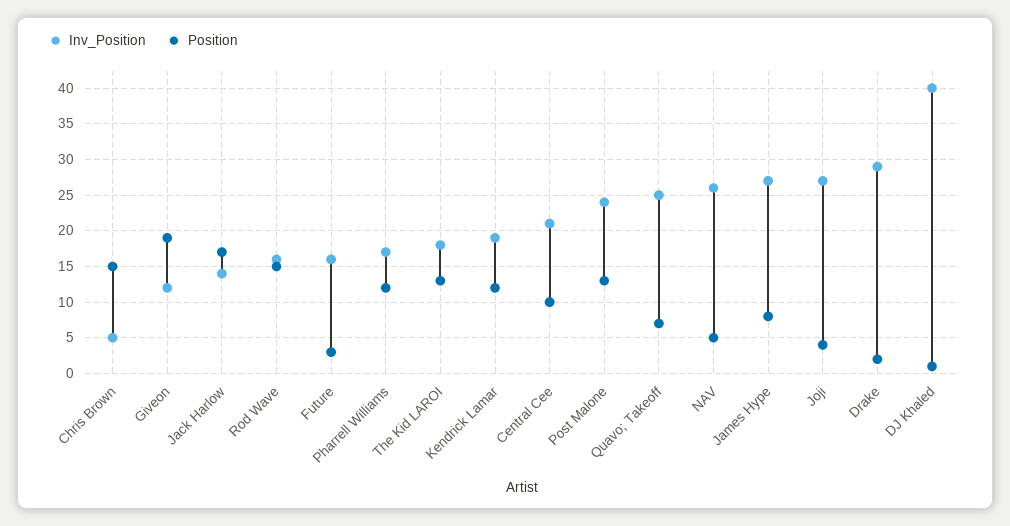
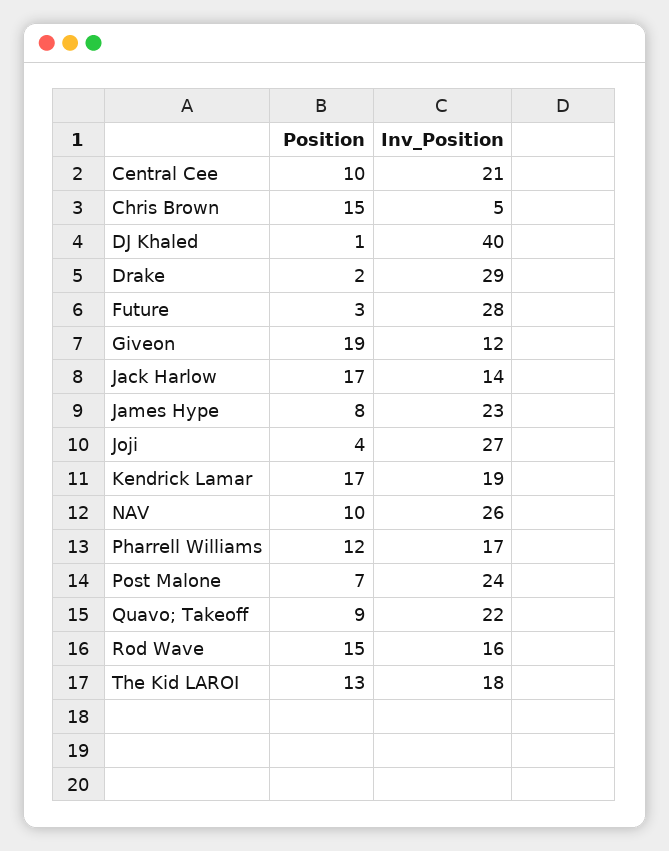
  {
    "Inv_Position": {
      "Chris Brown": 5,
      "Giveon": 12,
      "Jack Harlow": 14,
      "Rod Wave": 16,
-     "Future": 16,
+     "Future": 28,
      "Pharrell Williams": 17,
      "The Kid LAROI": 18,
      "Kendrick Lamar": 19,
      "Central Cee": 21,
      "Post Malone": 24,
-     "Quavo; Takeoff": 25,
+     "Quavo; Takeoff": 22,
      "NAV": 26,
-     "James Hype": 27,
+     "James Hype": 23,
      "Joji": 27,
      "Drake": 29,
      "DJ Khaled": 40
    },
    "Position": {
      "Chris Brown": 15,
      "Giveon": 19,
      "Jack Harlow": 17,
      "Rod Wave": 15,
      "Future": 3,
      "Pharrell Williams": 12,
      "The Kid LAROI": 13,
-     "Kendrick Lamar": 12,
+     "Kendrick Lamar": 17,
      "Central Cee": 10,
-     "Post Malone": 13,
+     "Post Malone": 7,
-     "Quavo; Takeoff": 7,
+     "Quavo; Takeoff": 9,
-     "NAV": 5,
+     "NAV": 10,
      "James Hype": 8,
      "Joji": 4,
      "Drake": 2,
      "DJ Khaled": 1
    }
  }

